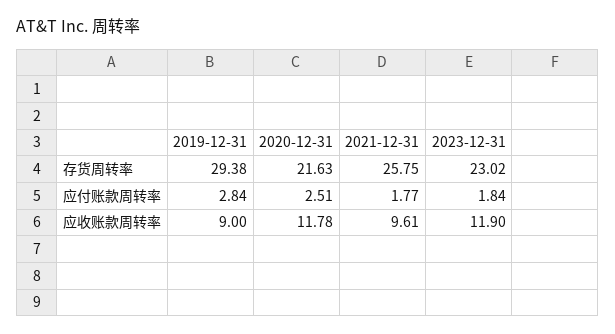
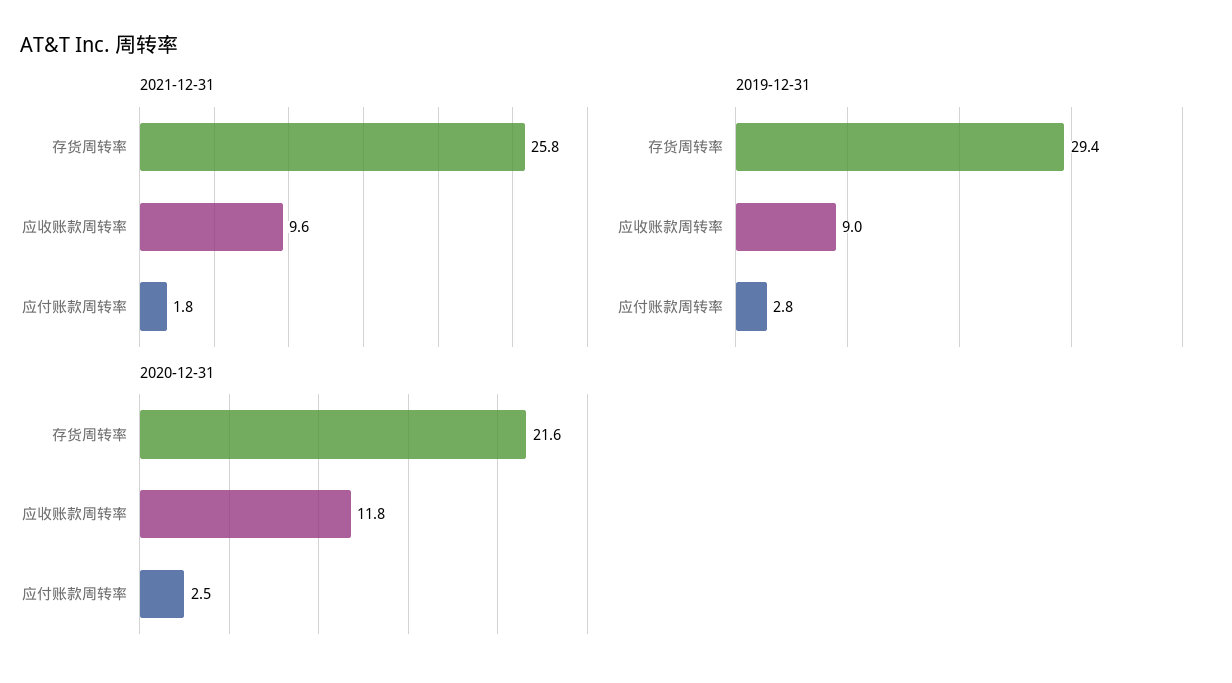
  {
    "2019-12-31": {
      "存货周转率": 29.38,
      "应付账款周转率": 2.84,
      "应收账款周转率": 9
    },
    "2020-12-31": {
      "存货周转率": 21.63,
      "应付账款周转率": 2.51,
      "应收账款周转率": 11.78
    },
    "2021-12-31": {
      "存货周转率": 25.75,
      "应付账款周转率": 1.77,
      "应收账款周转率": 9.61
-   },
+   }
-   "2023-12-31": {
-     "存货周转率": 23.02,
-     "应付账款周转率": 1.84,
-     "应收账款周转率": 11.9
-   }
  }

